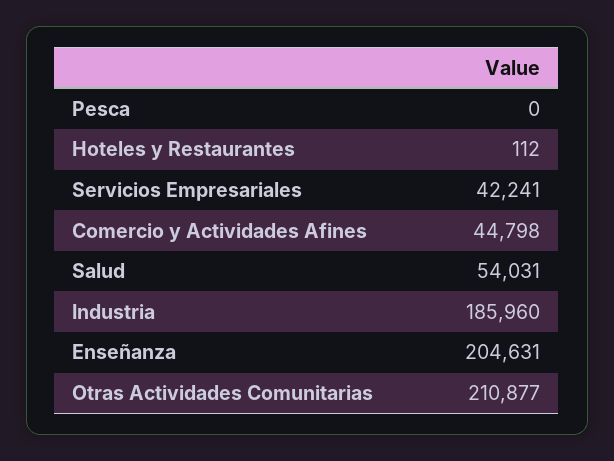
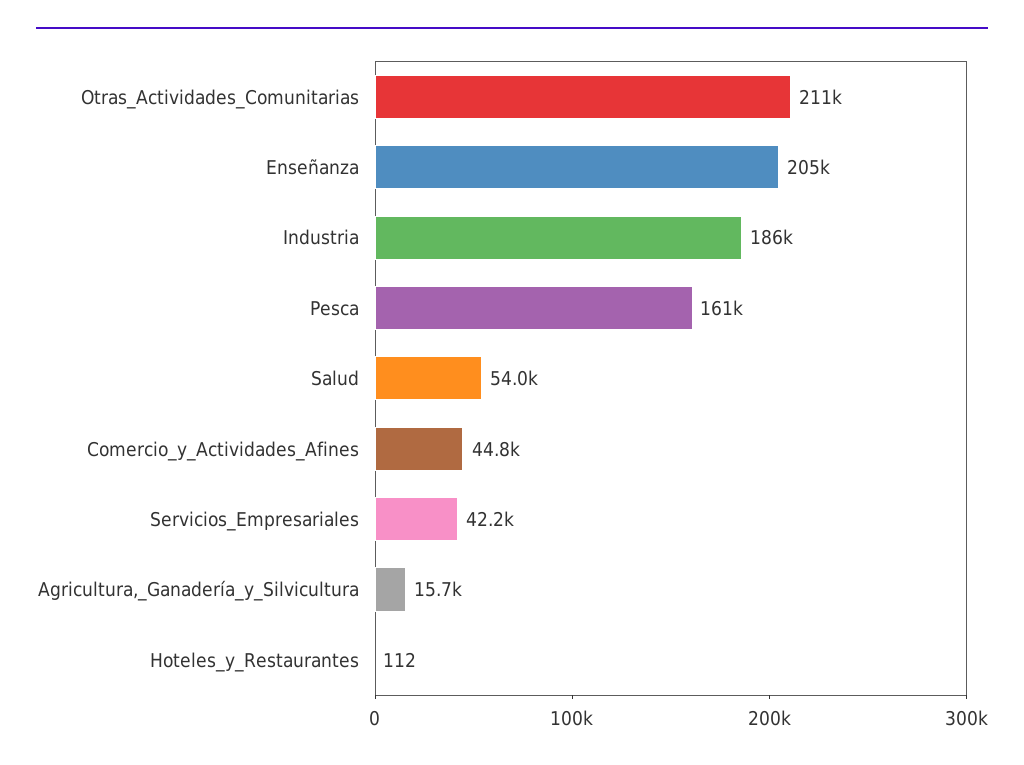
  {
-   "Pesca": 0,
+   "Pesca": 161000,
    "Hoteles y Restaurantes": 112,
    "Servicios Empresariales": 42241,
    "Comercio y Actividades Afines": 44798,
    "Salud": 54031,
    "Industria": 185960,
    "Enseñanza": 204631,
-   "Otras Actividades Comunitarias": 210877
+   "Otras Actividades Comunitarias": 210877,
+   "Agricultura,_Ganadería_y_Silvicultura": 15700
  }

